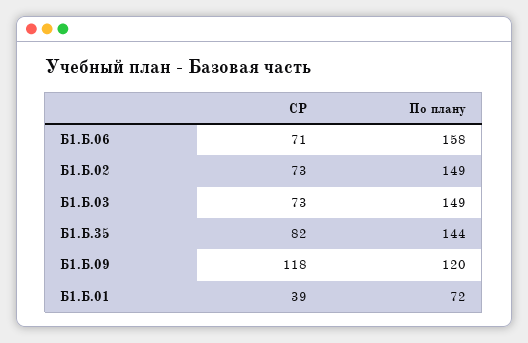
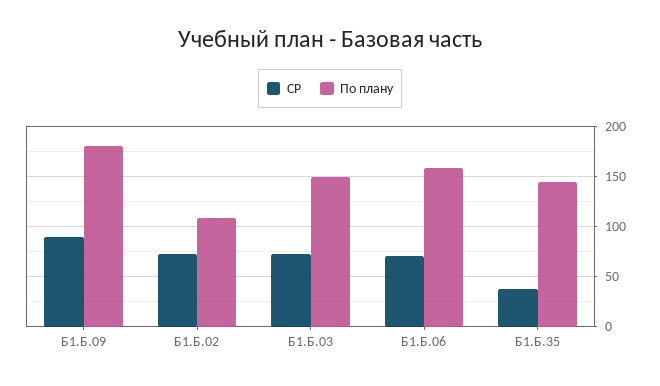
  {
    "СР": {
      "Б1.Б.06": 71,
      "Б1.Б.02": 73,
      "Б1.Б.03": 73,
-     "Б1.Б.35": 82,
+     "Б1.Б.35": 40,
-     "Б1.Б.09": 118,
+     "Б1.Б.09": 90
-     "Б1.Б.01": 39
    },
    "По плану": {
      "Б1.Б.06": 158,
-     "Б1.Б.02": 149,
+     "Б1.Б.02": 110,
      "Б1.Б.03": 149,
      "Б1.Б.35": 144,
-     "Б1.Б.09": 120,
+     "Б1.Б.09": 180
-     "Б1.Б.01": 72
    }
  }

